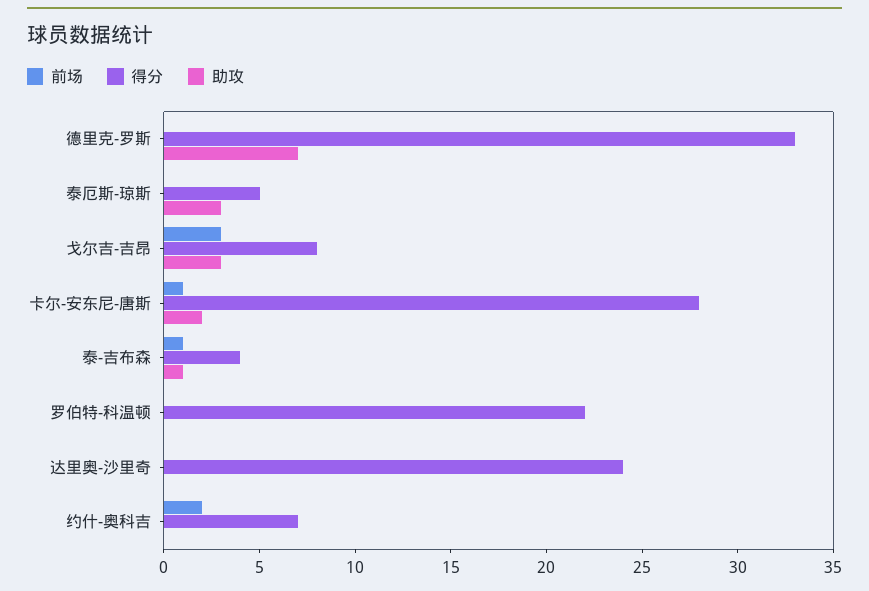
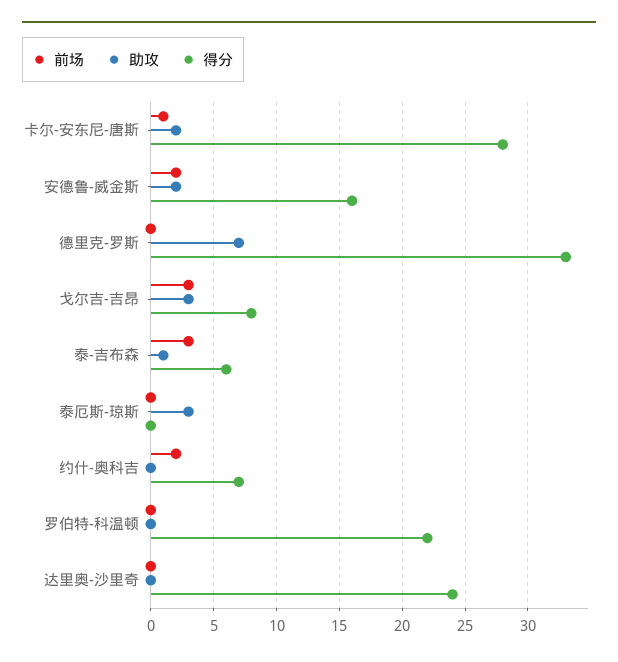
  {
    "前场": {
      "德里克-罗斯": 0,
      "泰厄斯-琼斯": 0,
      "戈尔吉-吉昂": 3,
      "卡尔-安东尼-唐斯": 1,
-     "泰-吉布森": 1,
+     "泰-吉布森": 3,
      "罗伯特-科温顿": 0,
      "达里奥-沙里奇": 0,
-     "约什-奥科吉": 2
+     "约什-奥科吉": 2,
+     "安德鲁-威金斯": 2
    },
    "得分": {
      "德里克-罗斯": 33,
-     "泰厄斯-琼斯": 5,
+     "泰厄斯-琼斯": 0,
      "戈尔吉-吉昂": 8,
      "卡尔-安东尼-唐斯": 28,
-     "泰-吉布森": 4,
+     "泰-吉布森": 6,
      "罗伯特-科温顿": 22,
      "达里奥-沙里奇": 24,
-     "约什-奥科吉": 7
+     "约什-奥科吉": 7,
+     "安德鲁-威金斯": 16
    },
    "助攻": {
      "德里克-罗斯": 7,
      "泰厄斯-琼斯": 3,
      "戈尔吉-吉昂": 3,
      "卡尔-安东尼-唐斯": 2,
      "泰-吉布森": 1,
      "罗伯特-科温顿": 0,
      "达里奥-沙里奇": 0,
-     "约什-奥科吉": 0
+     "约什-奥科吉": 0,
+     "安德鲁-威金斯": 2
    }
  }

